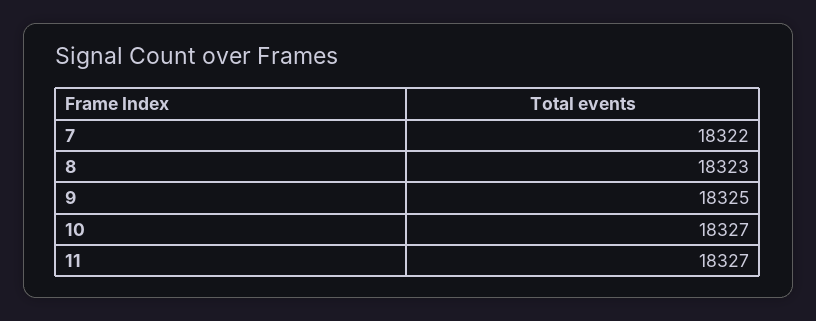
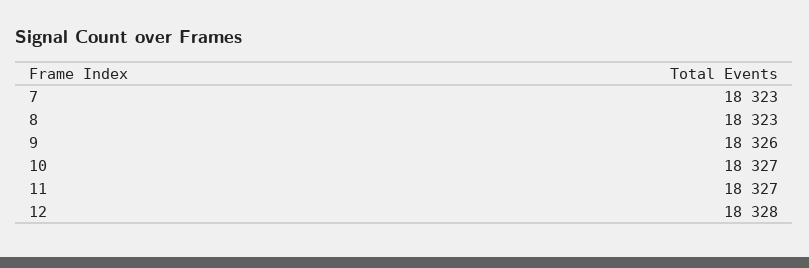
  {
-   "7": 18322,
+   "7": 18323,
    "8": 18323,
-   "9": 18325,
+   "9": 18326,
    "10": 18327,
-   "11": 18327
+   "11": 18327,
+   "12": 18328
  }

